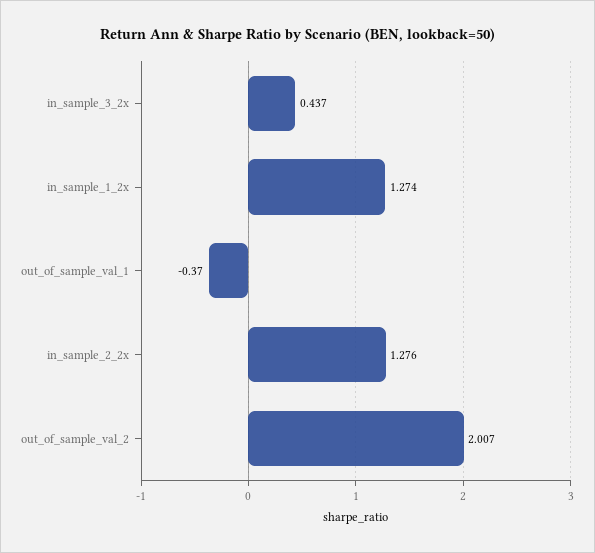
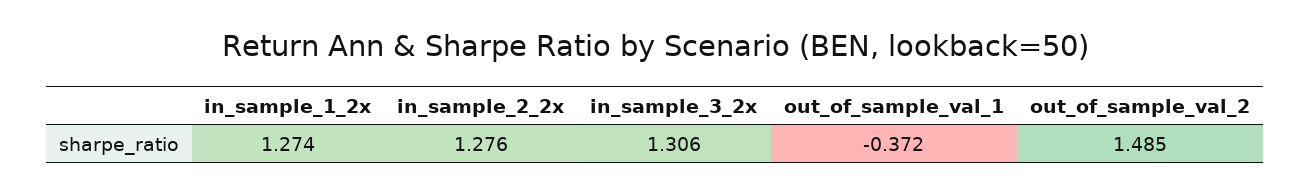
  {
-   "in_sample_3_2x": 0.437,
+   "in_sample_3_2x": 1.306,
    "in_sample_1_2x": 1.274,
-   "out_of_sample_val_1": -0.37,
+   "out_of_sample_val_1": -0.372,
    "in_sample_2_2x": 1.276,
-   "out_of_sample_val_2": 2.007
+   "out_of_sample_val_2": 1.485
  }

